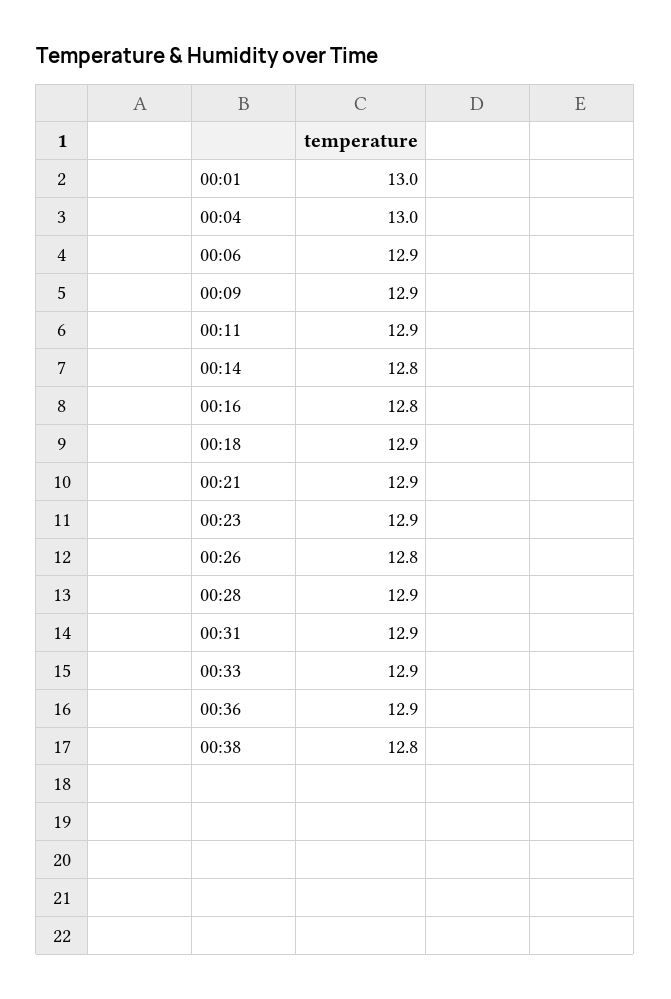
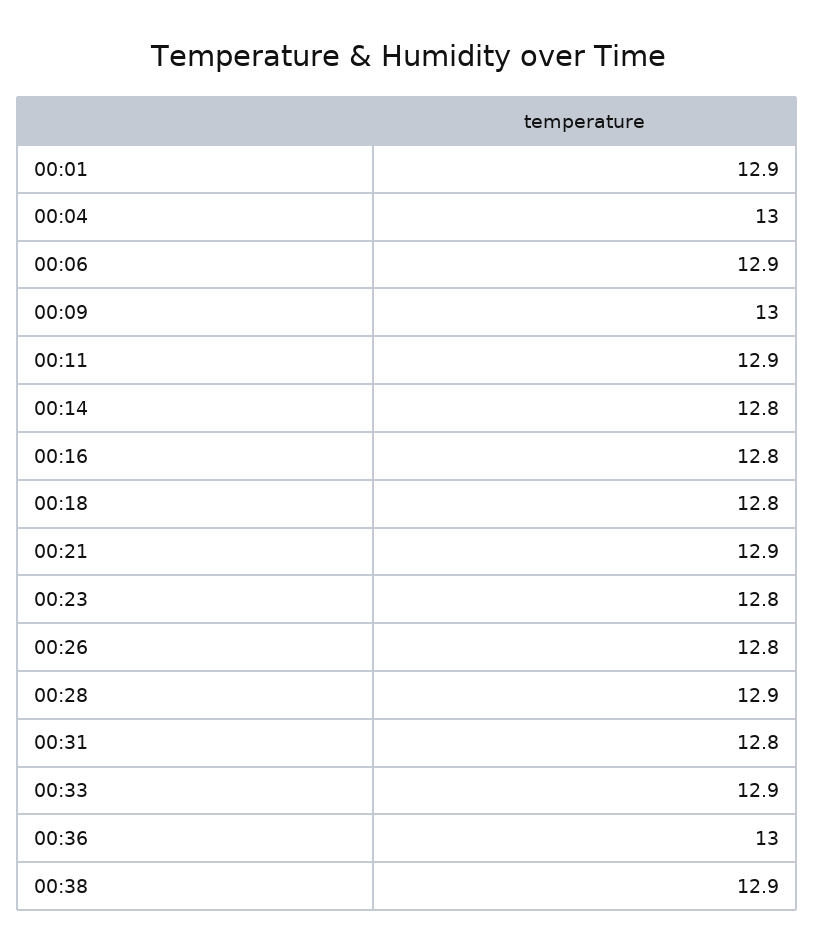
  {
-   "00:01": 13,
+   "00:01": 12.9,
    "00:04": 13,
    "00:06": 12.9,
-   "00:09": 12.9,
+   "00:09": 13,
    "00:11": 12.9,
    "00:14": 12.8,
    "00:16": 12.8,
-   "00:18": 12.9,
+   "00:18": 12.8,
    "00:21": 12.9,
-   "00:23": 12.9,
+   "00:23": 12.8,
    "00:26": 12.8,
    "00:28": 12.9,
-   "00:31": 12.9,
+   "00:31": 12.8,
    "00:33": 12.9,
-   "00:36": 12.9,
+   "00:36": 13,
-   "00:38": 12.8
+   "00:38": 12.9
  }

